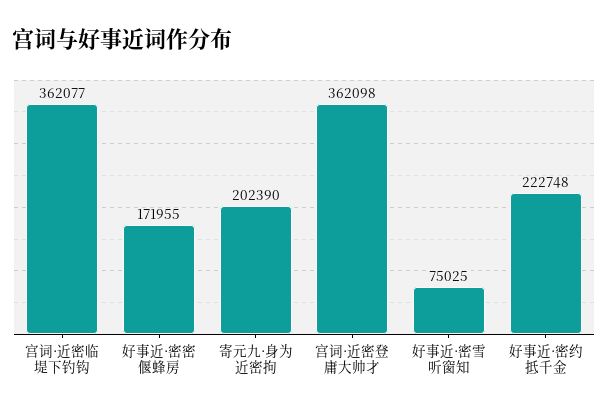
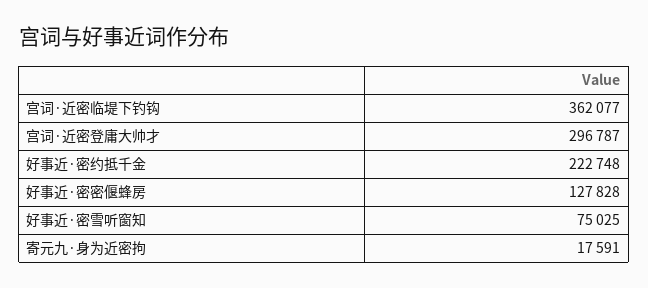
  {
    "宫词·近密临堤下钓钩": 362077,
-   "好事近·密密偃蜂房": 171955,
+   "好事近·密密偃蜂房": 127828,
-   "寄元九·身为近密拘": 202390,
+   "寄元九·身为近密拘": 17591,
-   "宫词·近密登庸大帅才": 362098,
+   "宫词·近密登庸大帅才": 296787,
    "好事近·密雪听窗知": 75025,
    "好事近·密约抵千金": 222748
  }

